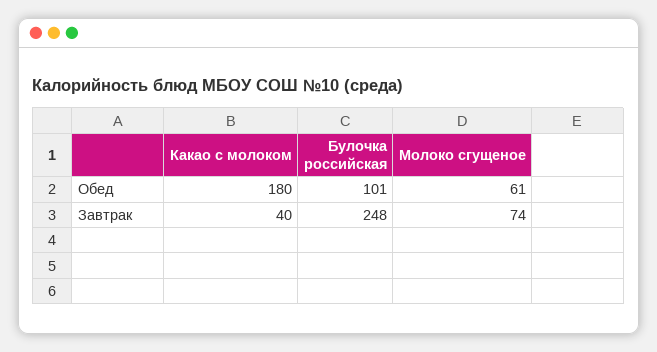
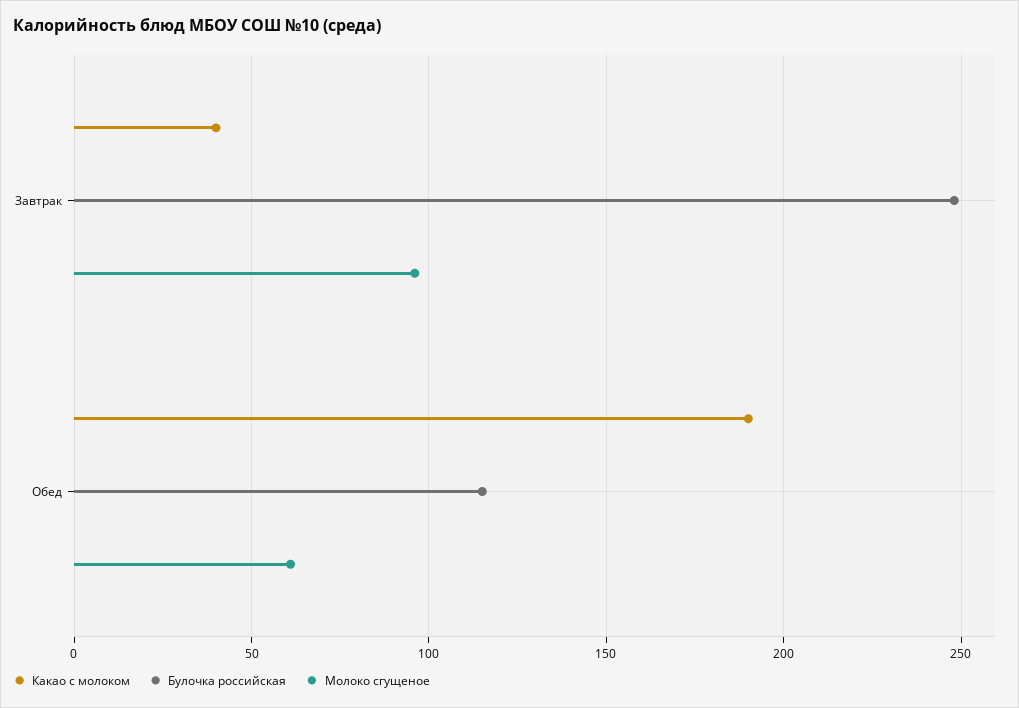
  {
    "Какао с молоком": {
-     "Обед": 180,
+     "Обед": 190,
      "Завтрак": 40
    },
    "Булочка российская": {
-     "Обед": 101,
+     "Обед": 115,
      "Завтрак": 248
    },
    "Молоко сгущеное": {
      "Обед": 61,
-     "Завтрак": 74
+     "Завтрак": 95
    }
  }

